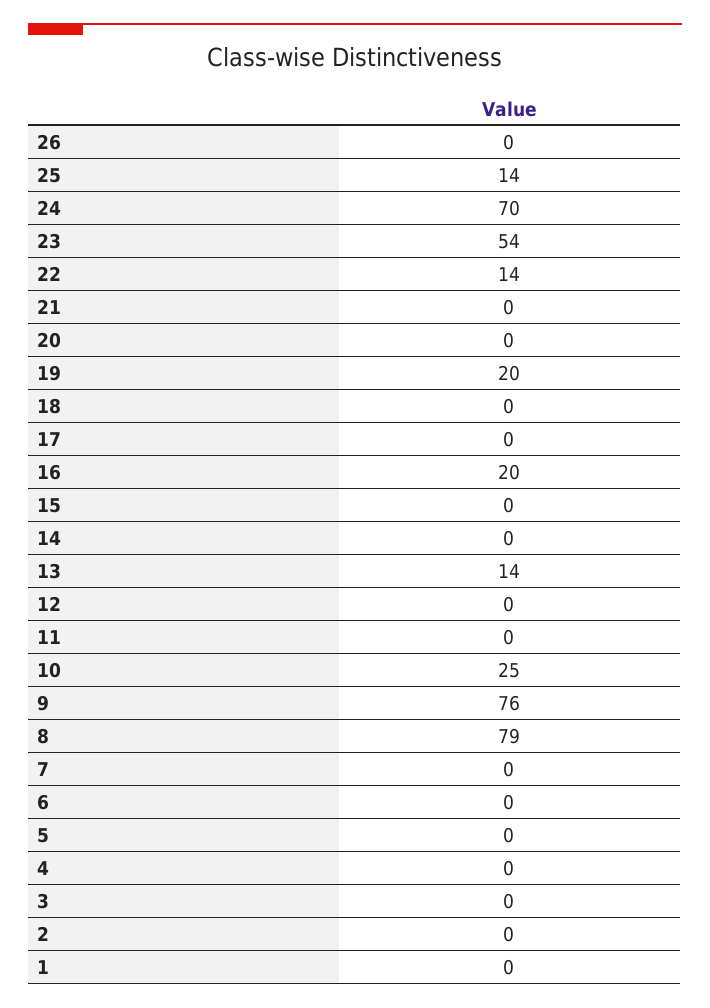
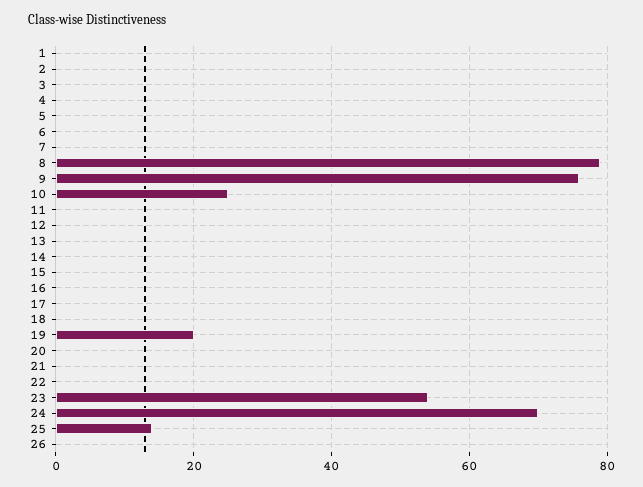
  {
    "26": 0,
    "25": 14,
    "24": 70,
    "23": 54,
-   "22": 14,
+   "22": 0,
    "21": 0,
    "20": 0,
    "19": 20,
    "18": 0,
    "17": 0,
-   "16": 20,
+   "16": 0,
    "15": 0,
    "14": 0,
-   "13": 14,
+   "13": 0,
    "12": 0,
    "11": 0,
    "10": 25,
    "9": 76,
    "8": 79,
    "7": 0,
    "6": 0,
    "5": 0,
    "4": 0,
    "3": 0,
    "2": 0,
    "1": 0
  }

